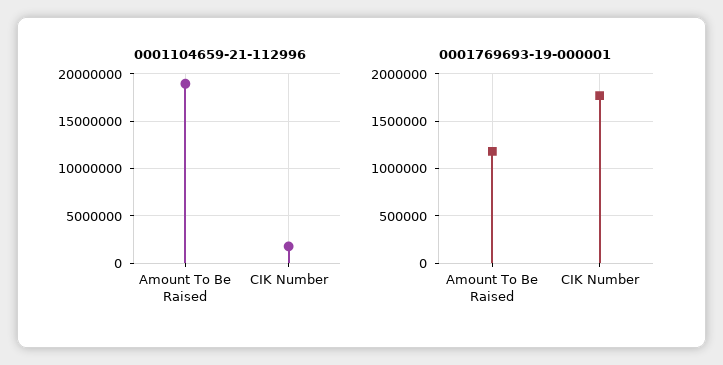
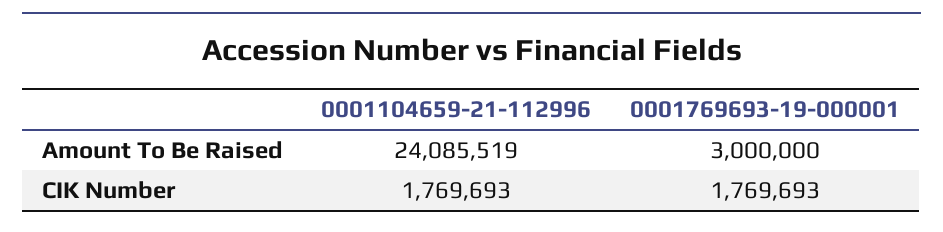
  {
    "0001104659-21-112996": {
-     "Amount To Be Raised": 19000000,
+     "Amount To Be Raised": 24085519,
      "CIK Number": 1769693
    },
    "0001769693-19-000001": {
-     "Amount To Be Raised": 1200000,
+     "Amount To Be Raised": 3000000,
      "CIK Number": 1769693
    }
  }

